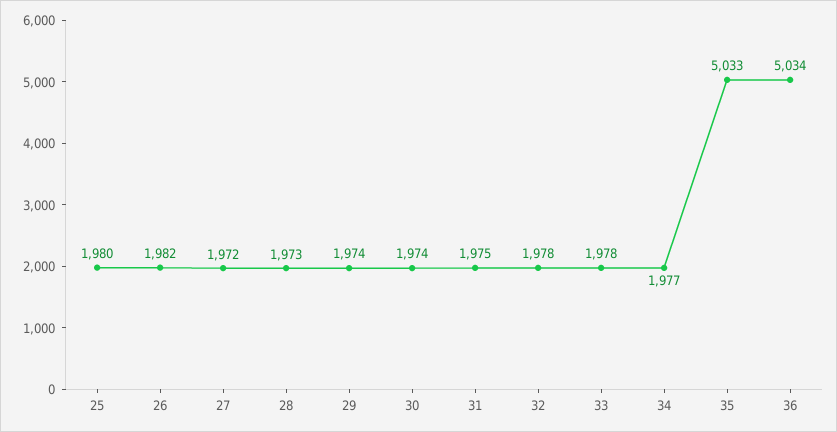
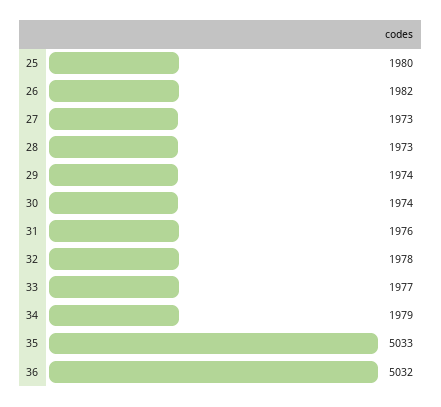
  {
    "25": 1980,
    "26": 1982,
-   "27": 1972,
+   "27": 1973,
    "28": 1973,
    "29": 1974,
    "30": 1974,
-   "31": 1975,
+   "31": 1976,
    "32": 1978,
-   "33": 1978,
+   "33": 1977,
-   "34": 1977,
+   "34": 1979,
    "35": 5033,
-   "36": 5034
+   "36": 5032
  }

